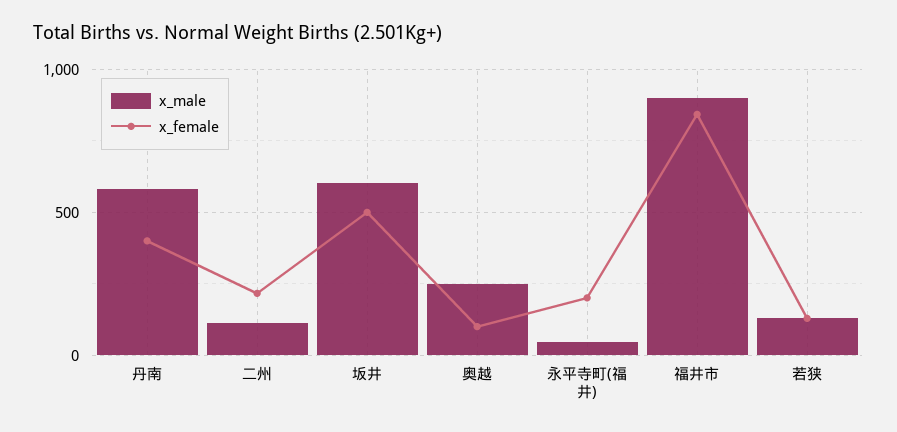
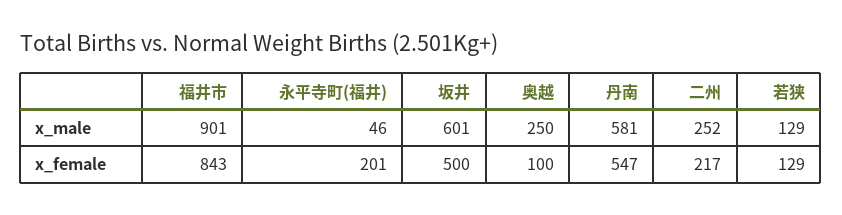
  {
    "x_male": {
      "丹南": 581,
-     "二州": 100,
+     "二州": 252,
      "坂井": 601,
      "奥越": 250,
      "永平寺町(福井)": 46,
      "福井市": 901,
      "若狭": 129
    },
    "x_female": {
-     "丹南": 400,
+     "丹南": 547,
      "二州": 217,
      "坂井": 500,
      "奥越": 100,
      "永平寺町(福井)": 201,
      "福井市": 843,
      "若狭": 129
    }
  }

